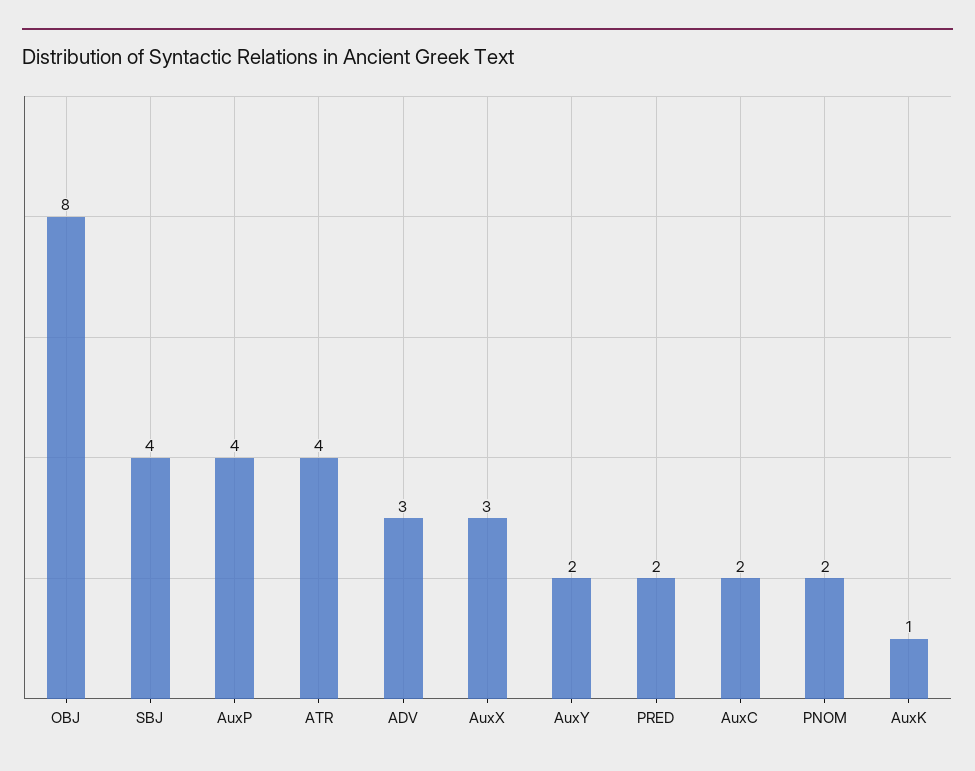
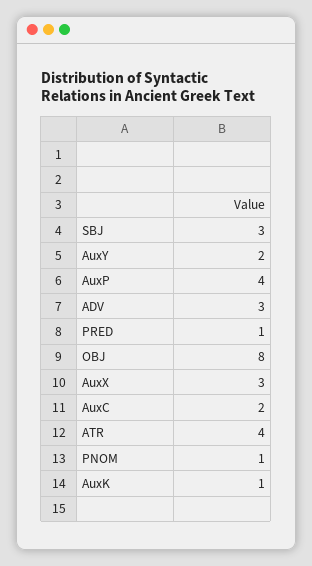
  {
    "OBJ": 8,
-   "SBJ": 4,
+   "SBJ": 3,
    "AuxP": 4,
    "ATR": 4,
    "ADV": 3,
    "AuxX": 3,
    "AuxY": 2,
-   "PRED": 2,
+   "PRED": 1,
    "AuxC": 2,
-   "PNOM": 2,
+   "PNOM": 1,
    "AuxK": 1
  }

